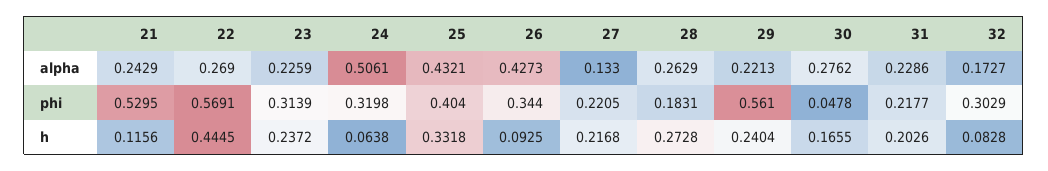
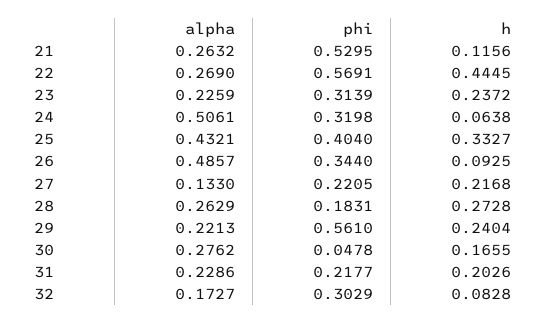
  {
    "21": {
-     "alpha": 0.2429,
+     "alpha": 0.2632,
      "phi": 0.5295,
      "h": 0.1156
    },
    "22": {
      "alpha": 0.269,
      "phi": 0.5691,
      "h": 0.4445
    },
    "23": {
      "alpha": 0.2259,
      "phi": 0.3139,
      "h": 0.2372
    },
    "24": {
      "alpha": 0.5061,
      "phi": 0.3198,
      "h": 0.0638
    },
    "25": {
      "alpha": 0.4321,
      "phi": 0.404,
-     "h": 0.3318
+     "h": 0.3327
    },
    "26": {
-     "alpha": 0.4273,
+     "alpha": 0.4857,
      "phi": 0.344,
      "h": 0.0925
    },
    "27": {
      "alpha": 0.133,
      "phi": 0.2205,
      "h": 0.2168
    },
    "28": {
      "alpha": 0.2629,
      "phi": 0.1831,
      "h": 0.2728
    },
    "29": {
      "alpha": 0.2213,
      "phi": 0.561,
      "h": 0.2404
    },
    "30": {
      "alpha": 0.2762,
      "phi": 0.0478,
      "h": 0.1655
    },
    "31": {
      "alpha": 0.2286,
      "phi": 0.2177,
      "h": 0.2026
    },
    "32": {
      "alpha": 0.1727,
      "phi": 0.3029,
      "h": 0.0828
    }
  }

